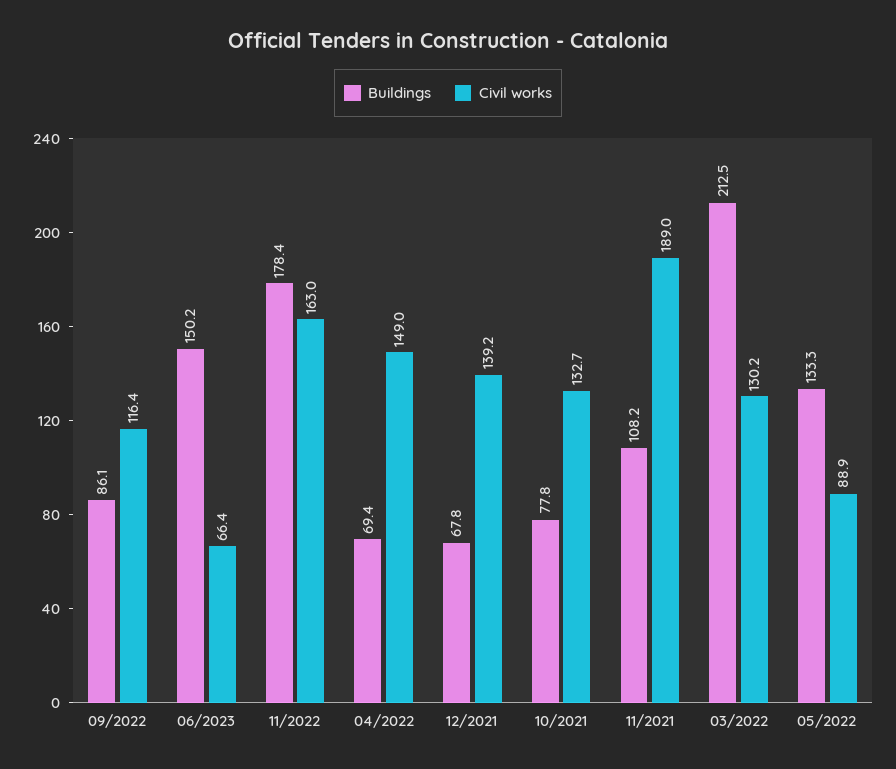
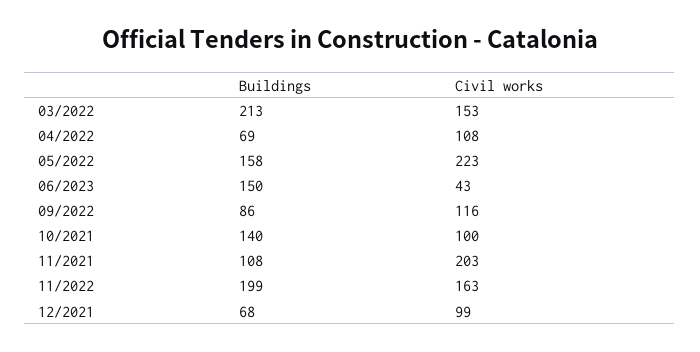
  {
    "Buildings": {
      "09/2022": 86.1,
      "06/2023": 150.2,
-     "11/2022": 178.4,
+     "11/2022": 199,
      "04/2022": 69.4,
      "12/2021": 67.8,
-     "10/2021": 77.8,
+     "10/2021": 140,
      "11/2021": 108.2,
      "03/2022": 212.5,
-     "05/2022": 133.3
+     "05/2022": 158
    },
    "Civil works": {
      "09/2022": 116.4,
-     "06/2023": 66.4,
+     "06/2023": 43,
      "11/2022": 163,
-     "04/2022": 149,
+     "04/2022": 108,
-     "12/2021": 139.2,
+     "12/2021": 99,
-     "10/2021": 132.7,
+     "10/2021": 100,
-     "11/2021": 189,
+     "11/2021": 203,
-     "03/2022": 130.2,
+     "03/2022": 153,
-     "05/2022": 88.9
+     "05/2022": 223
    }
  }

